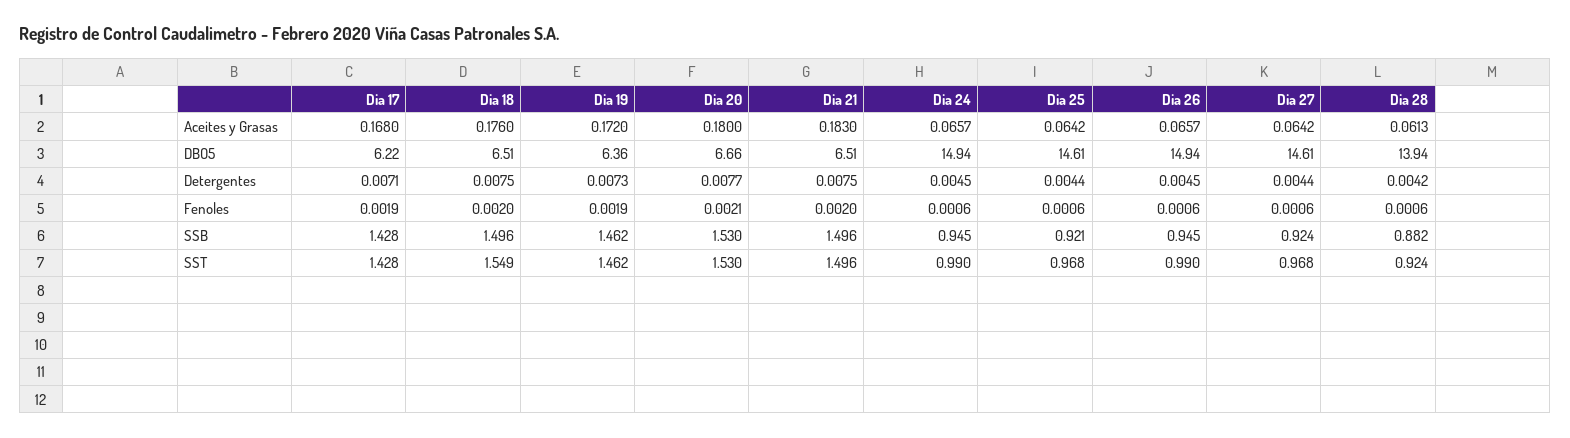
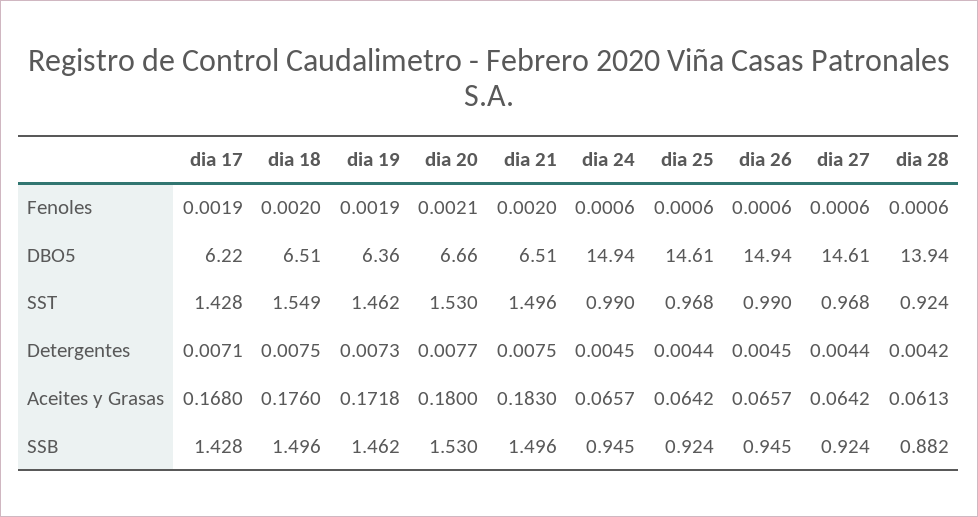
  {
    "Dia 17": {
      "Aceites y Grasas": 0.168,
      "DBO5": 6.22,
      "Detergentes": 0.0071,
      "Fenoles": 0.0019,
      "SSB": 1.428,
      "SST": 1.428
    },
    "Dia 18": {
      "Aceites y Grasas": 0.176,
      "DBO5": 6.51,
      "Detergentes": 0.0075,
      "Fenoles": 0.002,
      "SSB": 1.496,
      "SST": 1.549
    },
    "Dia 19": {
-     "Aceites y Grasas": 0.172,
+     "Aceites y Grasas": 0.1718,
      "DBO5": 6.36,
      "Detergentes": 0.0073,
      "Fenoles": 0.0019,
      "SSB": 1.462,
      "SST": 1.462
    },
    "Dia 20": {
      "Aceites y Grasas": 0.18,
      "DBO5": 6.66,
      "Detergentes": 0.0077,
      "Fenoles": 0.0021,
      "SSB": 1.53,
      "SST": 1.53
    },
    "Dia 21": {
      "Aceites y Grasas": 0.183,
      "DBO5": 6.51,
      "Detergentes": 0.0075,
      "Fenoles": 0.002,
      "SSB": 1.496,
      "SST": 1.496
    },
    "Dia 24": {
      "Aceites y Grasas": 0.0657,
      "DBO5": 14.94,
      "Detergentes": 0.0045,
      "Fenoles": 0.0006,
      "SSB": 0.945,
      "SST": 0.99
    },
    "Dia 25": {
      "Aceites y Grasas": 0.0642,
      "DBO5": 14.61,
      "Detergentes": 0.0044,
      "Fenoles": 0.0006,
-     "SSB": 0.921,
+     "SSB": 0.924,
      "SST": 0.968
    },
    "Dia 26": {
      "Aceites y Grasas": 0.0657,
      "DBO5": 14.94,
      "Detergentes": 0.0045,
      "Fenoles": 0.0006,
      "SSB": 0.945,
      "SST": 0.99
    },
    "Dia 27": {
      "Aceites y Grasas": 0.0642,
      "DBO5": 14.61,
      "Detergentes": 0.0044,
      "Fenoles": 0.0006,
      "SSB": 0.924,
      "SST": 0.968
    },
    "Dia 28": {
      "Aceites y Grasas": 0.0613,
      "DBO5": 13.94,
      "Detergentes": 0.0042,
      "Fenoles": 0.0006,
      "SSB": 0.882,
      "SST": 0.924
    }
  }

